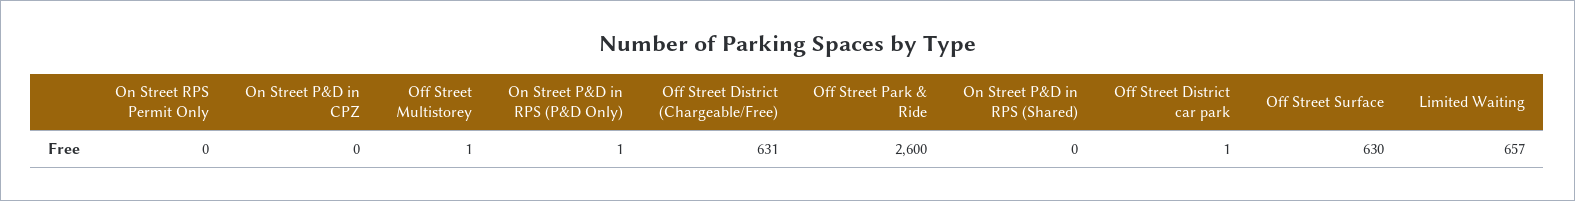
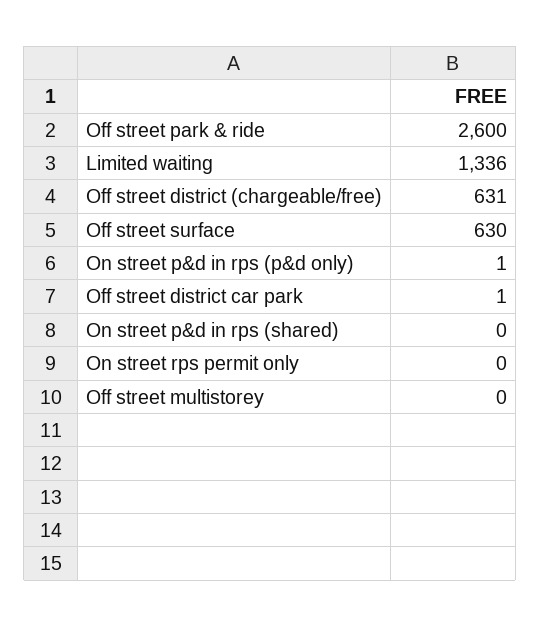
  {
    "On Street RPS Permit Only": 0,
-   "On Street P&D in CPZ": 0,
-   "Off Street Multistorey": 1,
+   "Off Street Multistorey": 0,
    "On Street P&D in RPS (P&D Only)": 1,
    "Off Street District (Chargeable/Free)": 631,
    "Off Street Park & Ride": 2600,
    "On Street P&D in RPS (Shared)": 0,
    "Off Street District car park": 1,
    "Off Street Surface": 630,
-   "Limited Waiting": 657
+   "Limited Waiting": 1336
  }

